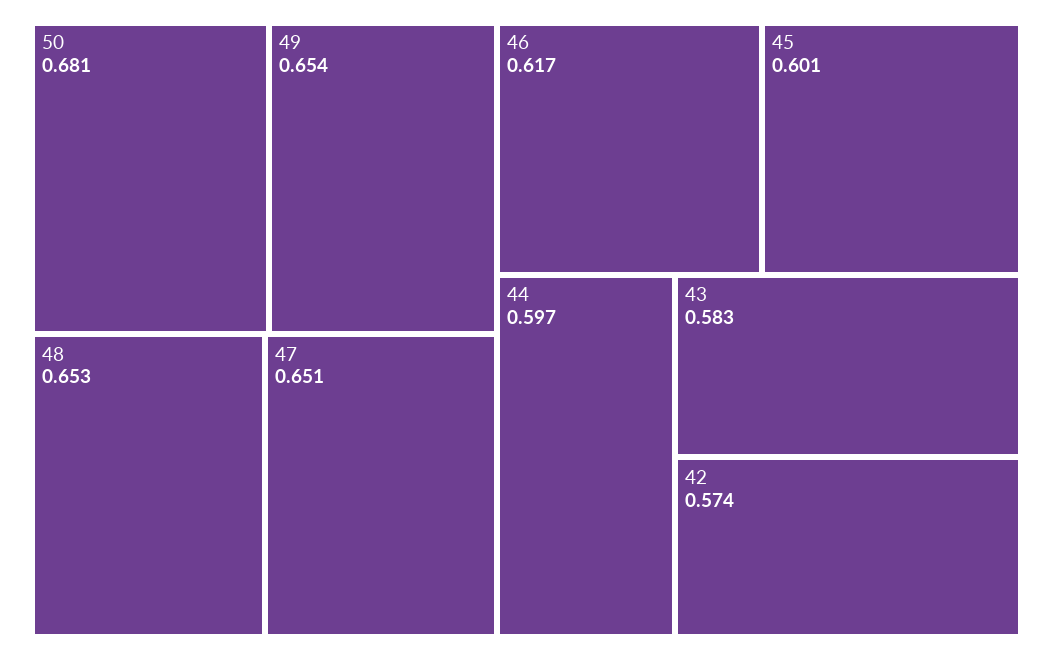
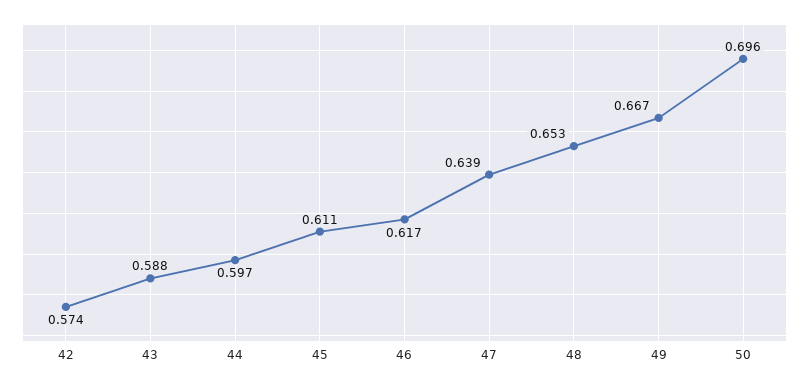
  {
-   "50": 0.681,
+   "50": 0.696,
-   "49": 0.654,
+   "49": 0.667,
    "48": 0.653,
-   "47": 0.651,
+   "47": 0.639,
    "46": 0.617,
-   "45": 0.601,
+   "45": 0.611,
    "44": 0.597,
-   "43": 0.583,
+   "43": 0.588,
    "42": 0.574
  }

